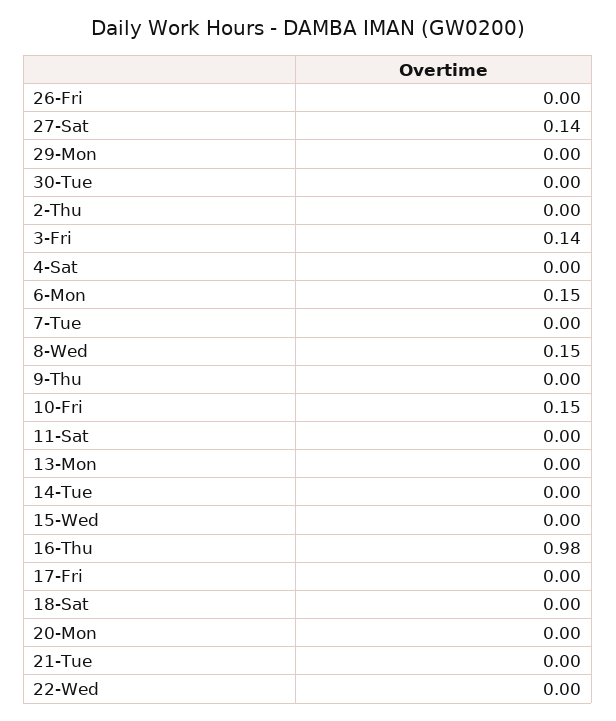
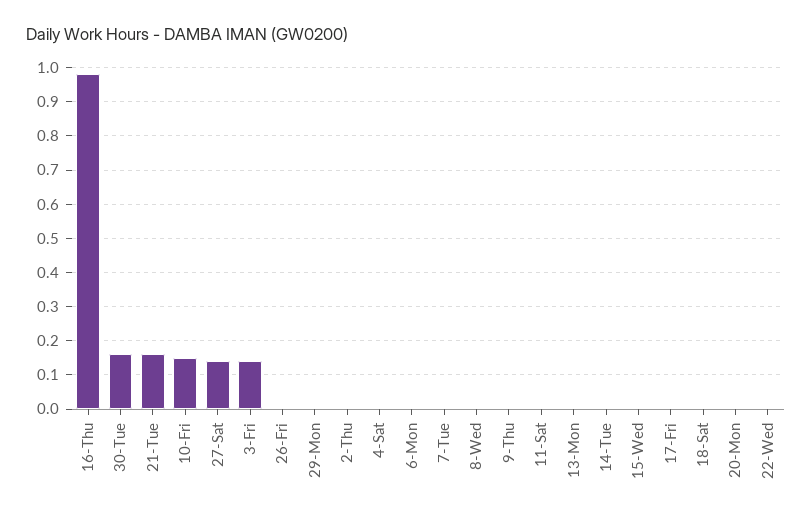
  {
    "26-Fri": 0,
    "27-Sat": 0.14,
    "29-Mon": 0,
-   "30-Tue": 0,
+   "30-Tue": 0.15,
    "2-Thu": 0,
    "3-Fri": 0.14,
    "4-Sat": 0,
-   "6-Mon": 0.15,
+   "6-Mon": 0,
    "7-Tue": 0,
-   "8-Wed": 0.15,
+   "8-Wed": 0,
    "9-Thu": 0,
    "10-Fri": 0.15,
    "11-Sat": 0,
    "13-Mon": 0,
    "14-Tue": 0,
    "15-Wed": 0,
    "16-Thu": 0.98,
    "17-Fri": 0,
    "18-Sat": 0,
    "20-Mon": 0,
-   "21-Tue": 0,
+   "21-Tue": 0.15,
    "22-Wed": 0
  }

